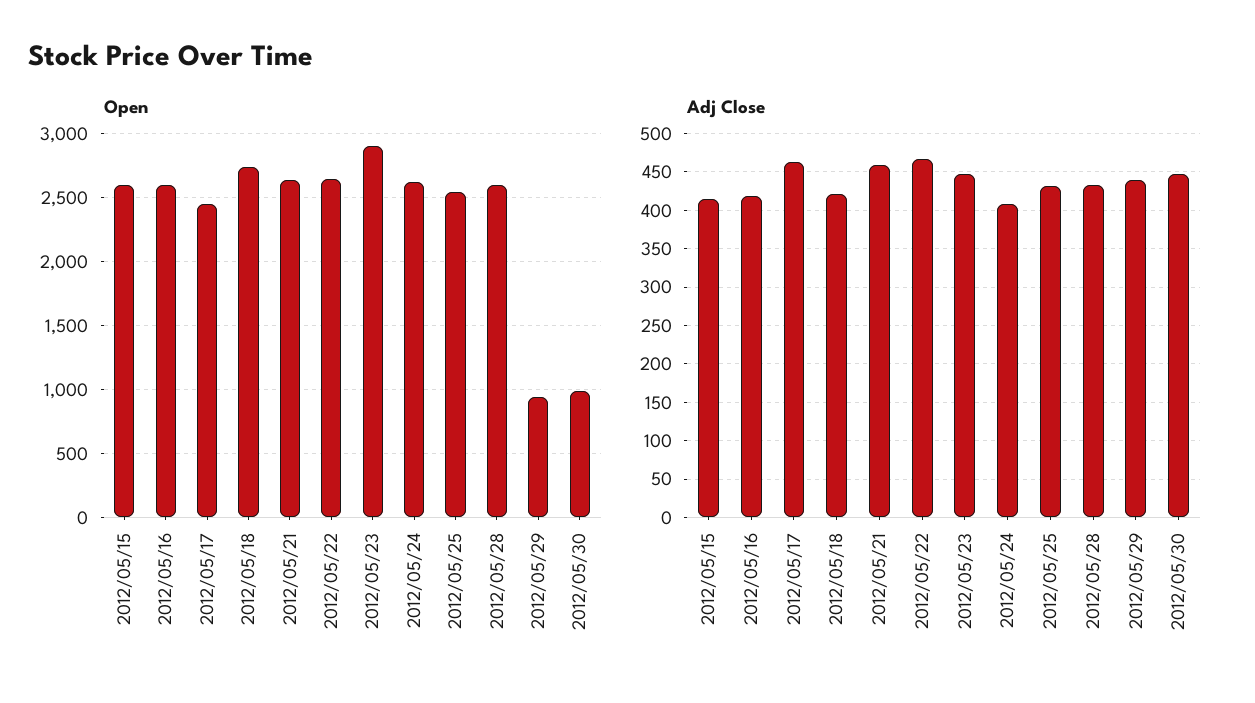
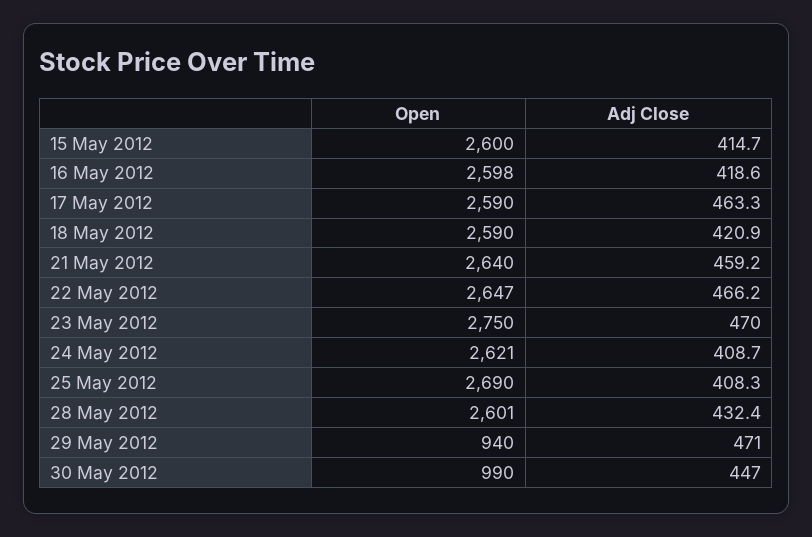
  {
    "Open": {
      "2012/05/15": 2600,
      "2012/05/16": 2598,
-     "2012/05/17": 2450,
+     "2012/05/17": 2590,
-     "2012/05/18": 2750,
+     "2012/05/18": 2590,
      "2012/05/21": 2640,
      "2012/05/22": 2647,
-     "2012/05/23": 2900,
+     "2012/05/23": 2750,
      "2012/05/24": 2621,
-     "2012/05/25": 2550,
+     "2012/05/25": 2690,
      "2012/05/28": 2601,
      "2012/05/29": 940,
      "2012/05/30": 990
    },
    "Adj Close": {
      "2012/05/15": 414.7,
      "2012/05/16": 418.6,
      "2012/05/17": 463.3,
      "2012/05/18": 420.9,
      "2012/05/21": 459.2,
      "2012/05/22": 466.2,
-     "2012/05/23": 450,
+     "2012/05/23": 470,
      "2012/05/24": 408.7,
-     "2012/05/25": 430,
+     "2012/05/25": 408.3,
      "2012/05/28": 432.4,
-     "2012/05/29": 440,
+     "2012/05/29": 471,
      "2012/05/30": 447
    }
  }

